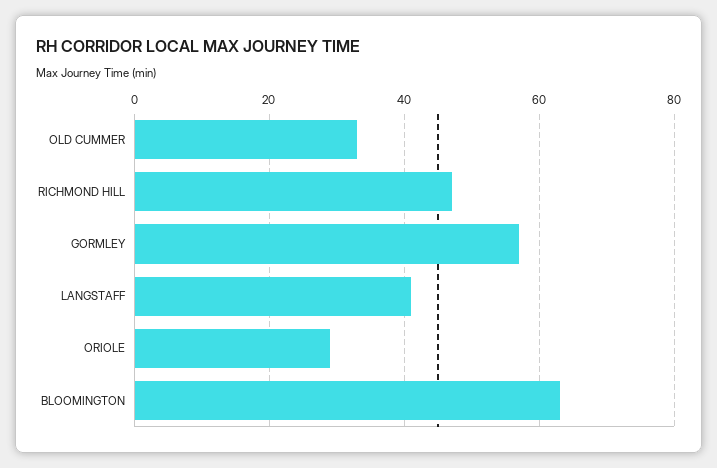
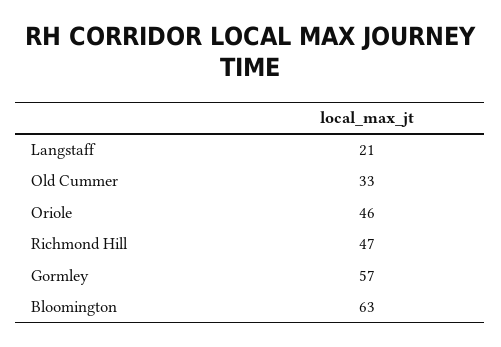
  {
    "OLD CUMMER": 33,
    "RICHMOND HILL": 47,
    "GORMLEY": 57,
-   "LANGSTAFF": 40,
+   "LANGSTAFF": 21,
-   "ORIOLE": 30,
+   "ORIOLE": 46,
    "BLOOMINGTON": 63
  }

